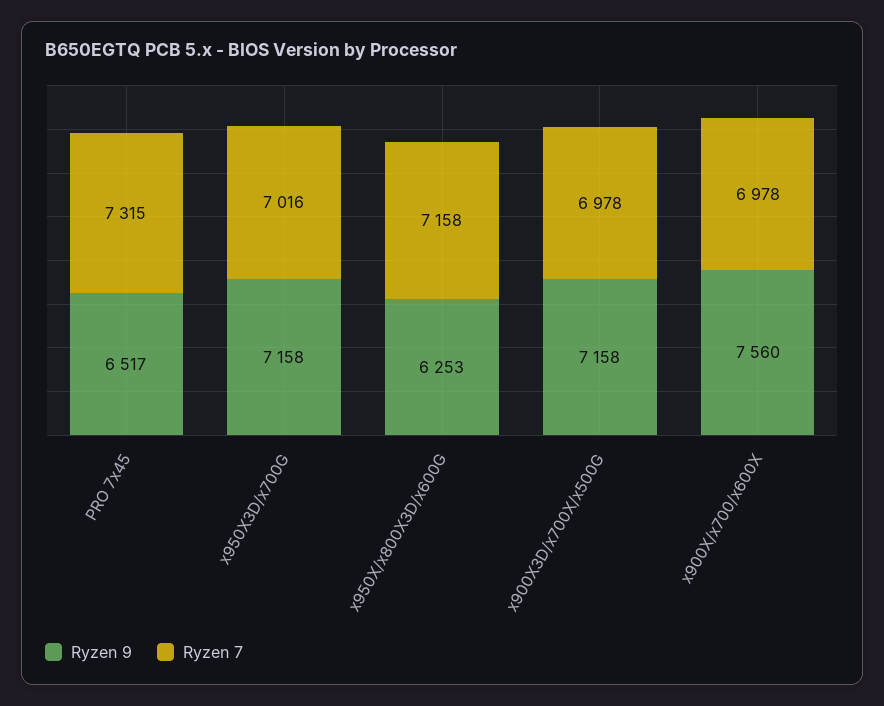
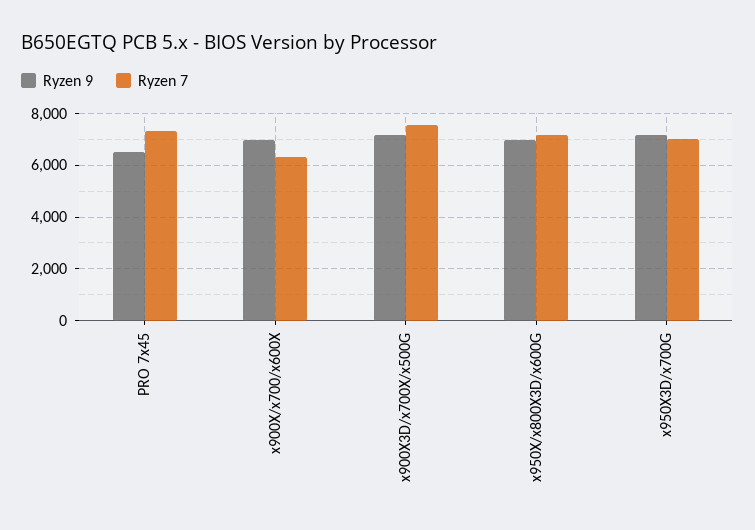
  {
    "Ryzen 9": {
      "PRO 7x45": 6517,
      "x950X3D/x700G": 7158,
-     "x950X/x800X3D/x600G": 6253,
+     "x950X/x800X3D/x600G": 7000,
      "x900X3D/x700X/x500G": 7158,
-     "x900X/x700/x600X": 7560
+     "x900X/x700/x600X": 7000
    },
    "Ryzen 7": {
      "PRO 7x45": 7315,
      "x950X3D/x700G": 7016,
      "x950X/x800X3D/x600G": 7158,
-     "x900X3D/x700X/x500G": 6978,
+     "x900X3D/x700X/x500G": 7500,
-     "x900X/x700/x600X": 6978
+     "x900X/x700/x600X": 6250
    }
  }

